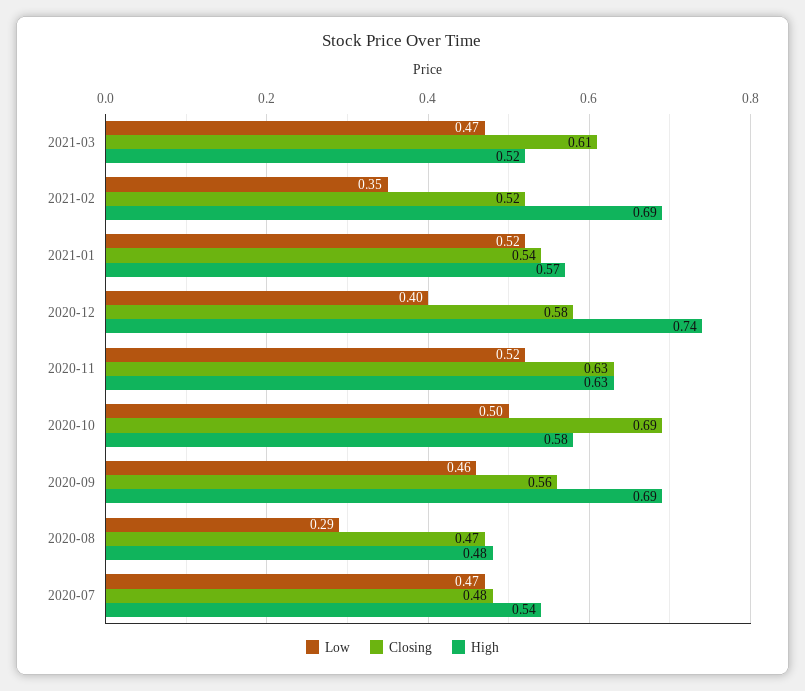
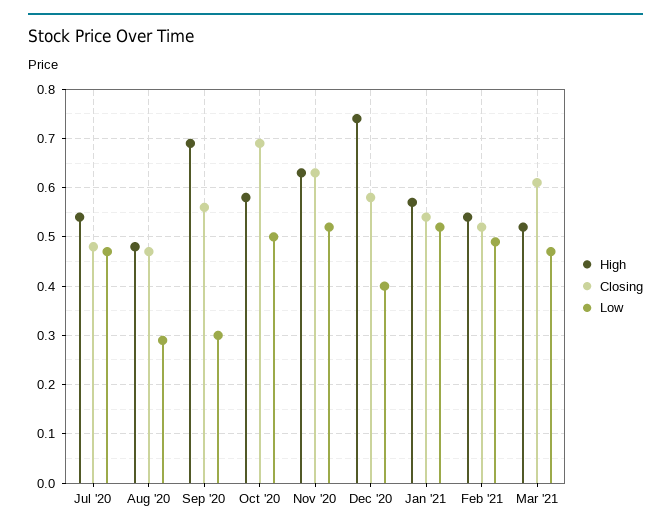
  {
    "Low": {
      "2021-03": 0.47,
-     "2021-02": 0.35,
+     "2021-02": 0.5,
      "2021-01": 0.52,
      "2020-12": 0.4,
      "2020-11": 0.52,
      "2020-10": 0.5,
-     "2020-09": 0.46,
+     "2020-09": 0.3,
      "2020-08": 0.29,
      "2020-07": 0.47
    },
    "Closing": {
      "2021-03": 0.61,
      "2021-02": 0.52,
      "2021-01": 0.54,
      "2020-12": 0.58,
      "2020-11": 0.63,
      "2020-10": 0.69,
      "2020-09": 0.56,
      "2020-08": 0.47,
      "2020-07": 0.48
    },
    "High": {
      "2021-03": 0.52,
-     "2021-02": 0.69,
+     "2021-02": 0.55,
      "2021-01": 0.57,
      "2020-12": 0.74,
      "2020-11": 0.63,
      "2020-10": 0.58,
      "2020-09": 0.69,
      "2020-08": 0.48,
      "2020-07": 0.54
    }
  }

